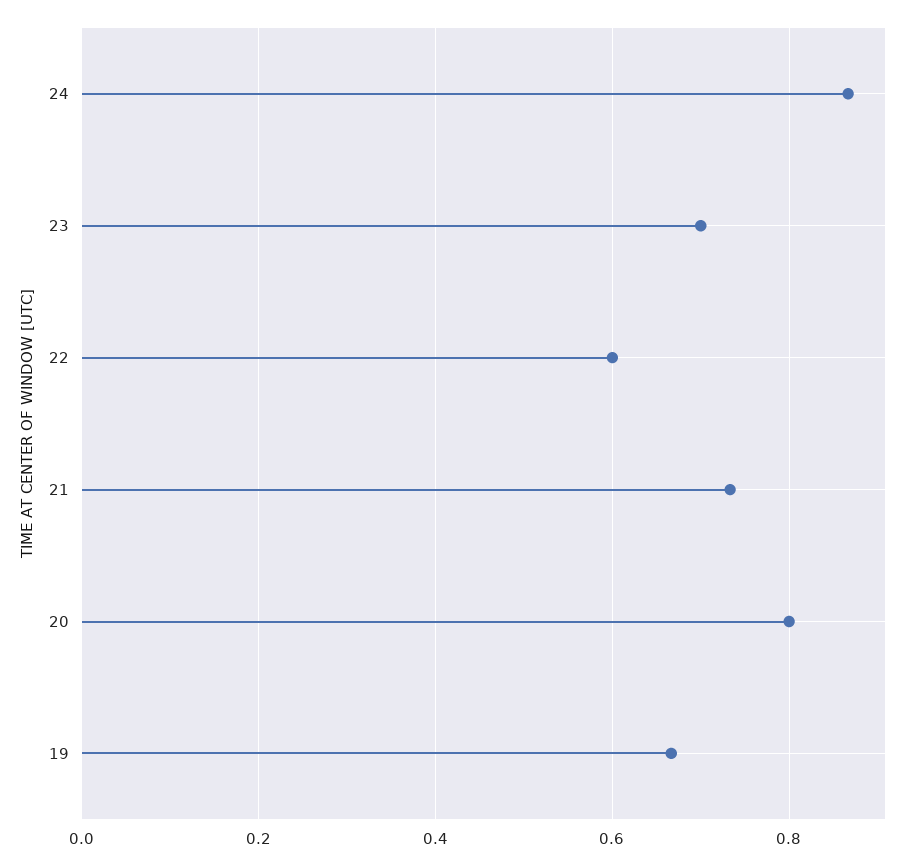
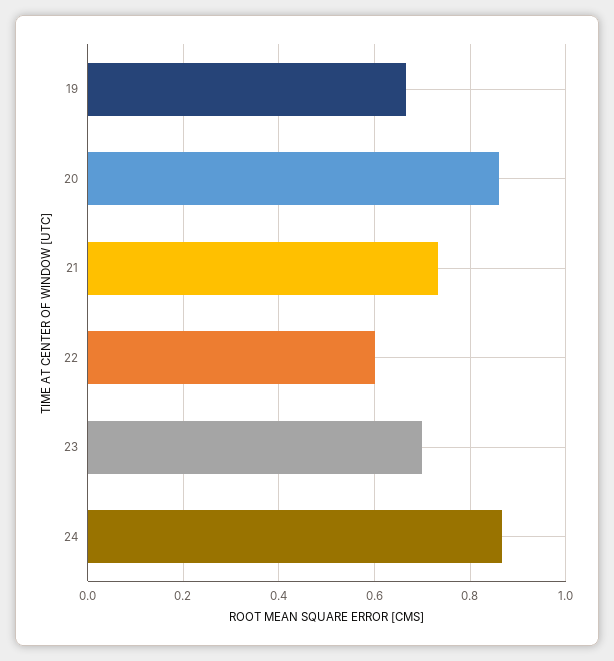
  {
    "24": 0.86,
    "23": 0.7,
    "22": 0.6,
    "21": 0.74,
-   "20": 0.8,
+   "20": 0.86,
    "19": 0.66
  }

